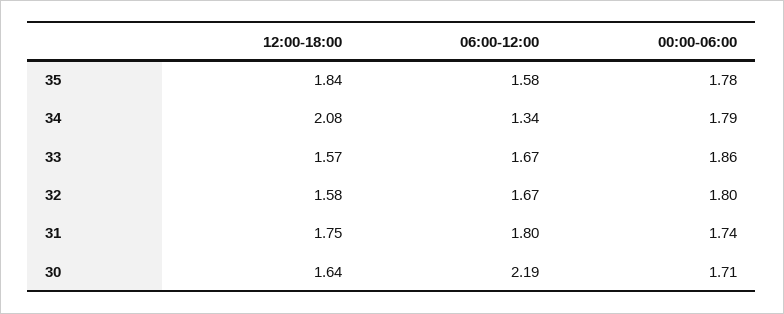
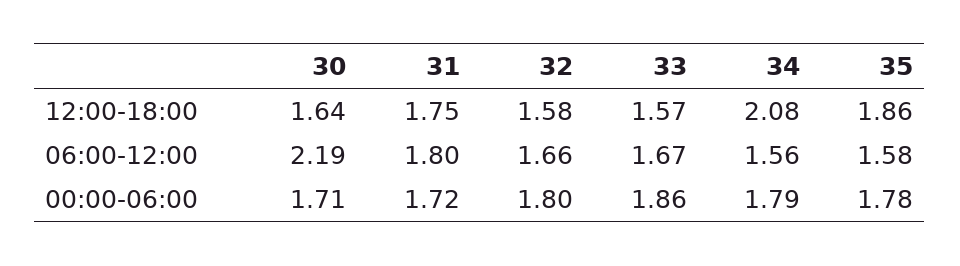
  {
    "12:00-18:00": {
-     "35": 1.84,
+     "35": 1.86,
      "34": 2.08,
      "33": 1.57,
      "32": 1.58,
      "31": 1.75,
      "30": 1.64
    },
    "06:00-12:00": {
      "35": 1.58,
-     "34": 1.34,
+     "34": 1.56,
      "33": 1.67,
-     "32": 1.67,
+     "32": 1.66,
      "31": 1.8,
      "30": 2.19
    },
    "00:00-06:00": {
      "35": 1.78,
      "34": 1.79,
      "33": 1.86,
      "32": 1.8,
-     "31": 1.74,
+     "31": 1.72,
      "30": 1.71
    }
  }

